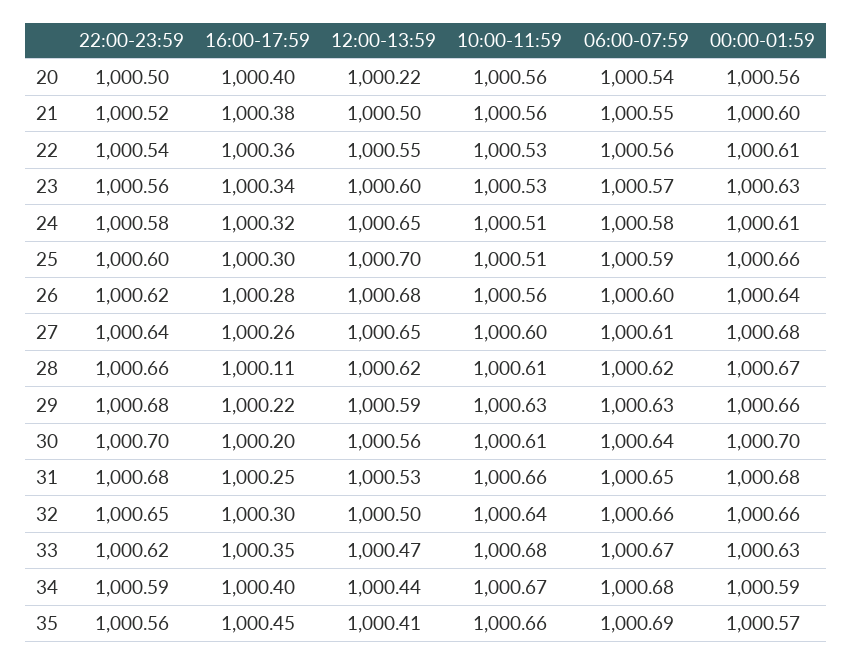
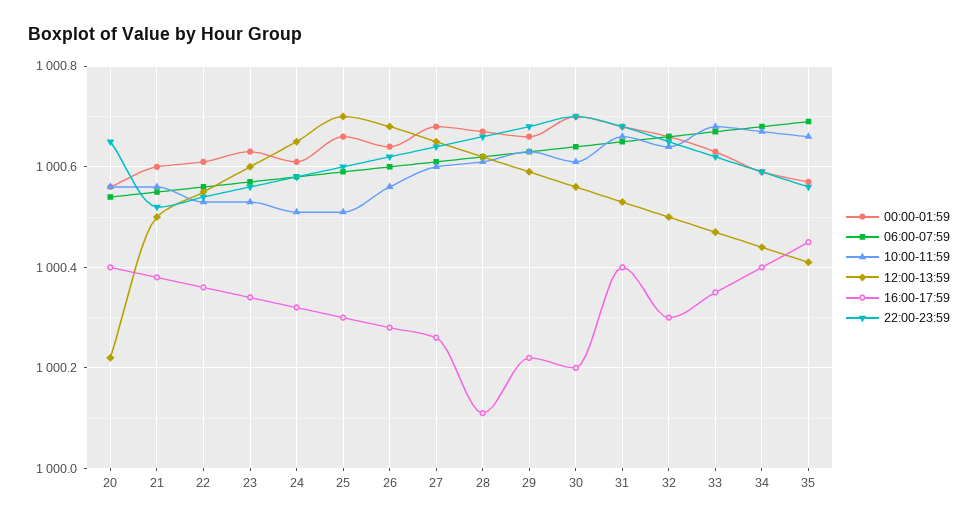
  {
    "22:00-23:59": {
-     "20": 1000.5,
+     "20": 1000.65,
      "21": 1000.52,
      "22": 1000.54,
      "23": 1000.56,
      "24": 1000.58,
      "25": 1000.6,
      "26": 1000.62,
      "27": 1000.64,
      "28": 1000.66,
      "29": 1000.68,
      "30": 1000.7,
      "31": 1000.68,
      "32": 1000.65,
      "33": 1000.62,
      "34": 1000.59,
      "35": 1000.56
    },
    "16:00-17:59": {
      "20": 1000.4,
      "21": 1000.38,
      "22": 1000.36,
      "23": 1000.34,
      "24": 1000.32,
      "25": 1000.3,
      "26": 1000.28,
      "27": 1000.26,
      "28": 1000.11,
      "29": 1000.22,
      "30": 1000.2,
-     "31": 1000.25,
+     "31": 1000.4,
      "32": 1000.3,
      "33": 1000.35,
      "34": 1000.4,
      "35": 1000.45
    },
    "12:00-13:59": {
      "20": 1000.22,
      "21": 1000.5,
      "22": 1000.55,
      "23": 1000.6,
      "24": 1000.65,
      "25": 1000.7,
      "26": 1000.68,
      "27": 1000.65,
      "28": 1000.62,
      "29": 1000.59,
      "30": 1000.56,
      "31": 1000.53,
      "32": 1000.5,
      "33": 1000.47,
      "34": 1000.44,
      "35": 1000.41
    },
    "10:00-11:59": {
      "20": 1000.56,
      "21": 1000.56,
      "22": 1000.53,
      "23": 1000.53,
      "24": 1000.51,
      "25": 1000.51,
      "26": 1000.56,
      "27": 1000.6,
      "28": 1000.61,
      "29": 1000.63,
      "30": 1000.61,
      "31": 1000.66,
      "32": 1000.64,
      "33": 1000.68,
      "34": 1000.67,
      "35": 1000.66
    },
    "06:00-07:59": {
      "20": 1000.54,
      "21": 1000.55,
      "22": 1000.56,
      "23": 1000.57,
      "24": 1000.58,
      "25": 1000.59,
      "26": 1000.6,
      "27": 1000.61,
      "28": 1000.62,
      "29": 1000.63,
      "30": 1000.64,
      "31": 1000.65,
      "32": 1000.66,
      "33": 1000.67,
      "34": 1000.68,
      "35": 1000.69
    },
    "00:00-01:59": {
      "20": 1000.56,
      "21": 1000.6,
      "22": 1000.61,
      "23": 1000.63,
      "24": 1000.61,
      "25": 1000.66,
      "26": 1000.64,
      "27": 1000.68,
      "28": 1000.67,
      "29": 1000.66,
      "30": 1000.7,
      "31": 1000.68,
      "32": 1000.66,
      "33": 1000.63,
      "34": 1000.59,
      "35": 1000.57
    }
  }

